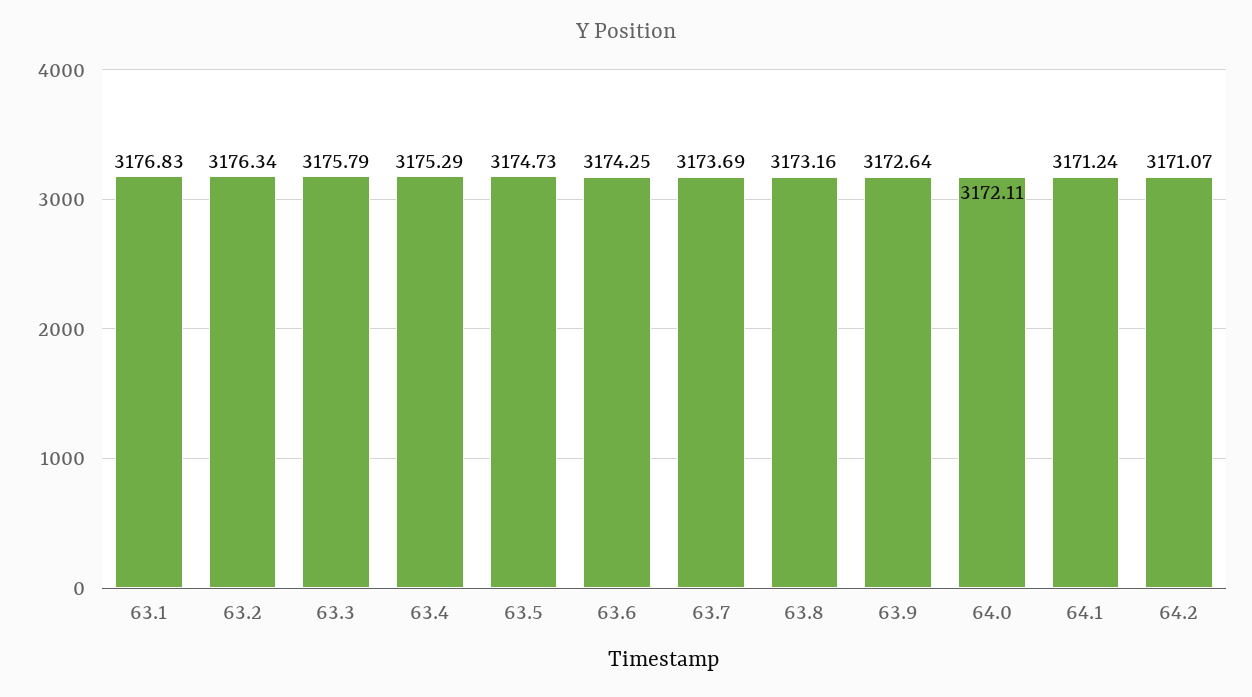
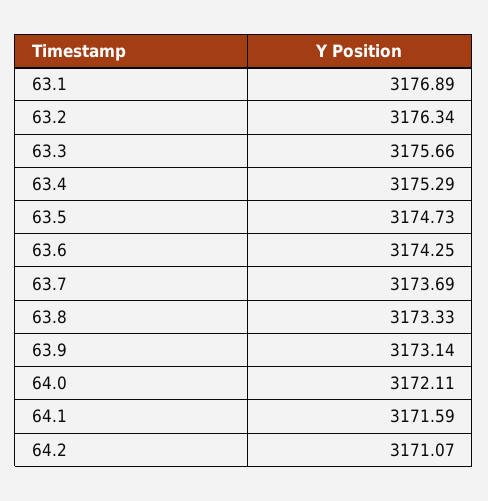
  {
-   "63.1": 3176.83,
+   "63.1": 3176.89,
    "63.2": 3176.34,
-   "63.3": 3175.79,
+   "63.3": 3175.66,
    "63.4": 3175.29,
    "63.5": 3174.73,
    "63.6": 3174.25,
    "63.7": 3173.69,
-   "63.8": 3173.16,
+   "63.8": 3173.33,
-   "63.9": 3172.64,
+   "63.9": 3173.14,
    "64.0": 3172.11,
-   "64.1": 3171.24,
+   "64.1": 3171.59,
    "64.2": 3171.07
  }

